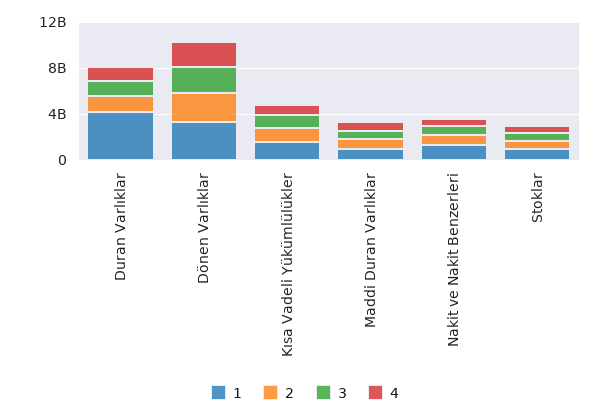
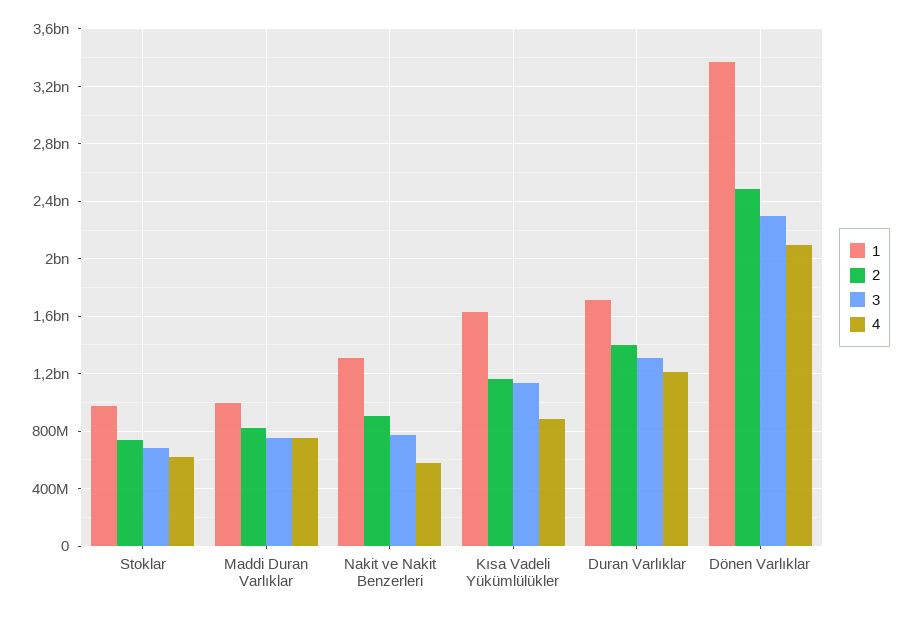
  {
    "1": {
-     "Duran Varlıklar": 4000000000,
+     "Duran Varlıklar": 1700000000,
      "Dönen Varlıklar": 3350000000,
      "Kısa Vadeli Yükümlülükler": 1650000000,
      "Maddi Duran Varlıklar": 1000000000,
      "Nakit ve Nakit Benzerleri": 1300000000,
      "Stoklar": 1000000000
    },
    "2": {
      "Duran Varlıklar": 1400000000,
      "Dönen Varlıklar": 2500000000,
      "Kısa Vadeli Yükümlülükler": 1150000000,
      "Maddi Duran Varlıklar": 800000000,
      "Nakit ve Nakit Benzerleri": 900000000,
      "Stoklar": 750000000
    },
    "3": {
      "Duran Varlıklar": 1300000000,
      "Dönen Varlıklar": 2300000000,
      "Kısa Vadeli Yükümlülükler": 1150000000,
      "Maddi Duran Varlıklar": 750000000,
      "Nakit ve Nakit Benzerleri": 800000000,
      "Stoklar": 700000000
    },
    "4": {
      "Duran Varlıklar": 1200000000,
      "Dönen Varlıklar": 2100000000,
      "Kısa Vadeli Yükümlülükler": 900000000,
      "Maddi Duran Varlıklar": 750000000,
      "Nakit ve Nakit Benzerleri": 600000000,
      "Stoklar": 600000000
    }
  }

